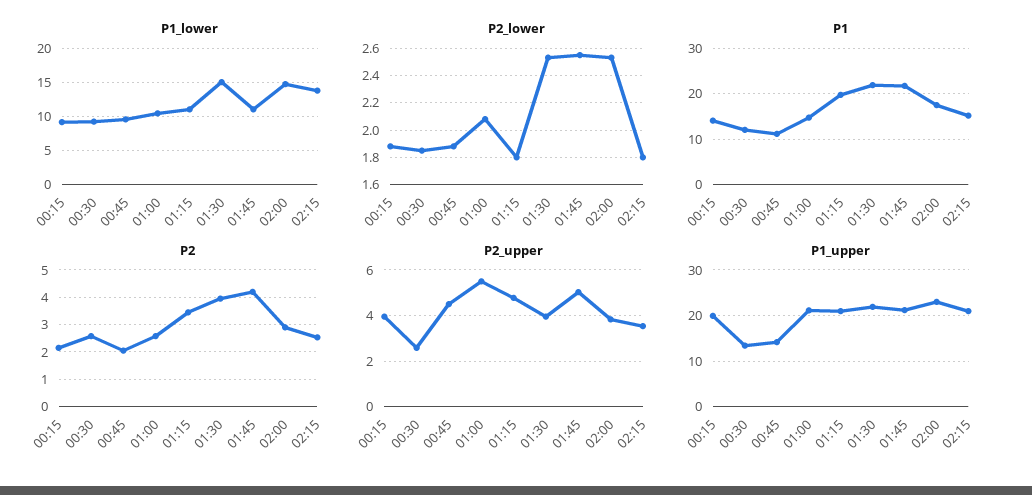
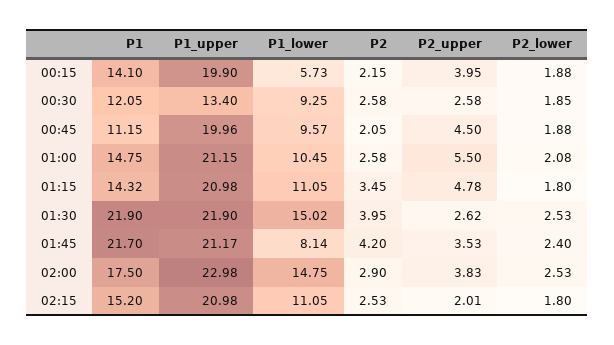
  {
    "P1_lower": {
-     "00:15": 9,
+     "00:15": 5.73,
      "00:30": 9.25,
      "00:45": 9.57,
      "01:00": 10.45,
      "01:15": 11.05,
      "01:30": 15.02,
-     "01:45": 11,
+     "01:45": 8.14,
      "02:00": 14.75,
-     "02:15": 14
+     "02:15": 11.05
    },
    "P2_lower": {
      "00:15": 1.88,
      "00:30": 1.85,
      "00:45": 1.88,
      "01:00": 2.08,
      "01:15": 1.8,
      "01:30": 2.53,
-     "01:45": 2.55,
+     "01:45": 2.4,
      "02:00": 2.53,
      "02:15": 1.8
    },
    "P1": {
      "00:15": 14.1,
      "00:30": 12.05,
      "00:45": 11.15,
      "01:00": 14.75,
-     "01:15": 20,
+     "01:15": 14.32,
      "01:30": 21.9,
      "01:45": 21.7,
      "02:00": 17.5,
      "02:15": 15.2
    },
    "P2": {
      "00:15": 2.15,
      "00:30": 2.58,
      "00:45": 2.05,
      "01:00": 2.58,
      "01:15": 3.45,
      "01:30": 3.95,
      "01:45": 4.2,
      "02:00": 2.9,
      "02:15": 2.53
    },
    "P2_upper": {
      "00:15": 3.95,
      "00:30": 2.58,
      "00:45": 4.5,
      "01:00": 5.5,
      "01:15": 4.78,
-     "01:30": 4,
+     "01:30": 2.62,
-     "01:45": 5,
+     "01:45": 3.53,
      "02:00": 3.83,
-     "02:15": 3.5
+     "02:15": 2.01
    },
    "P1_upper": {
      "00:15": 19.9,
      "00:30": 13.4,
-     "00:45": 14,
+     "00:45": 19.96,
      "01:00": 21.15,
      "01:15": 20.98,
      "01:30": 21.9,
      "01:45": 21.17,
      "02:00": 22.98,
      "02:15": 20.98
    }
  }

